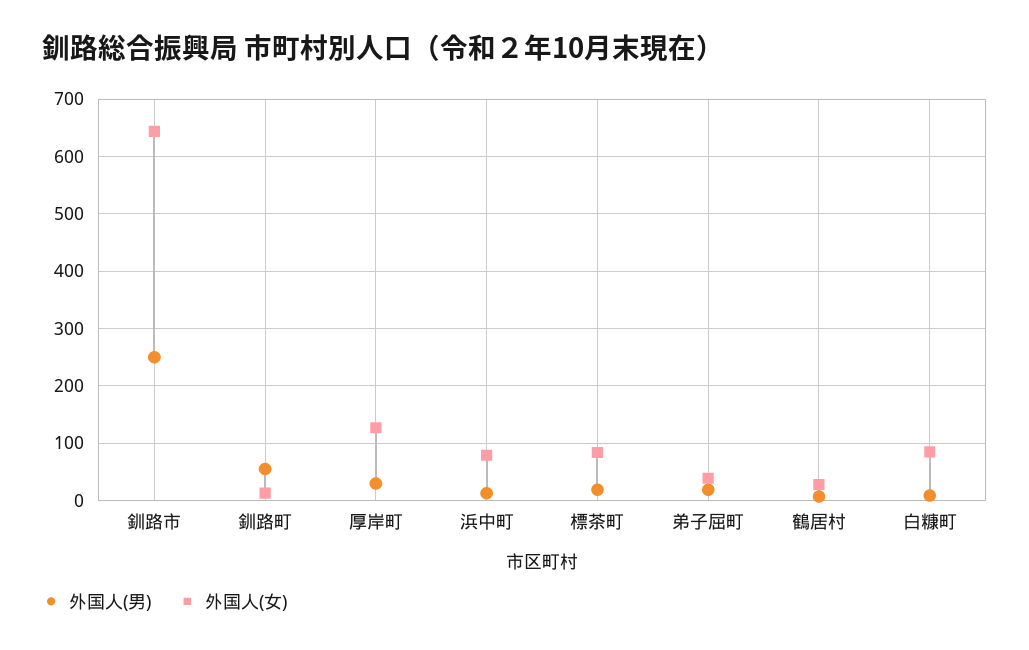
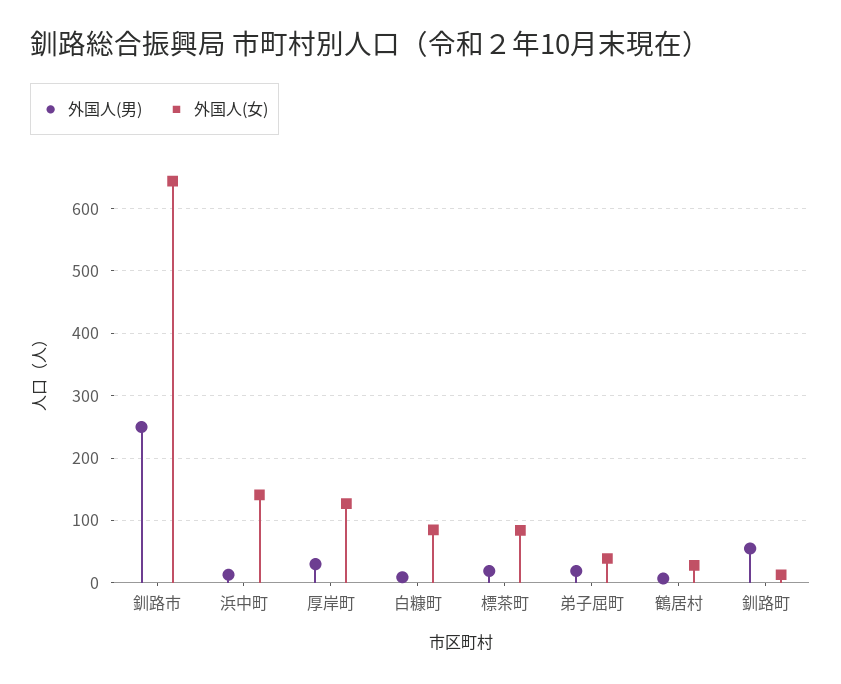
  {
    "外国人(男)": {
      "釧路市": 250,
      "釧路町": 60,
      "厚岸町": 30,
      "浜中町": 10,
      "標茶町": 20,
      "弟子屈町": 20,
      "鶴居村": 10,
      "白糠町": 10
    },
    "外国人(女)": {
      "釧路市": 640,
      "釧路町": 10,
      "厚岸町": 130,
-     "浜中町": 80,
+     "浜中町": 140,
      "標茶町": 80,
      "弟子屈町": 40,
      "鶴居村": 30,
      "白糠町": 90
    }
  }

